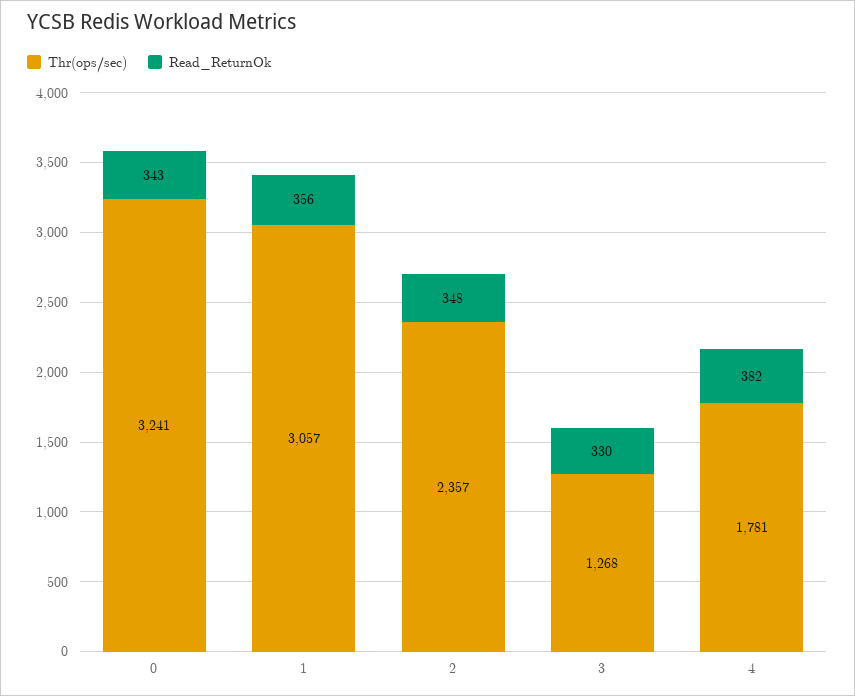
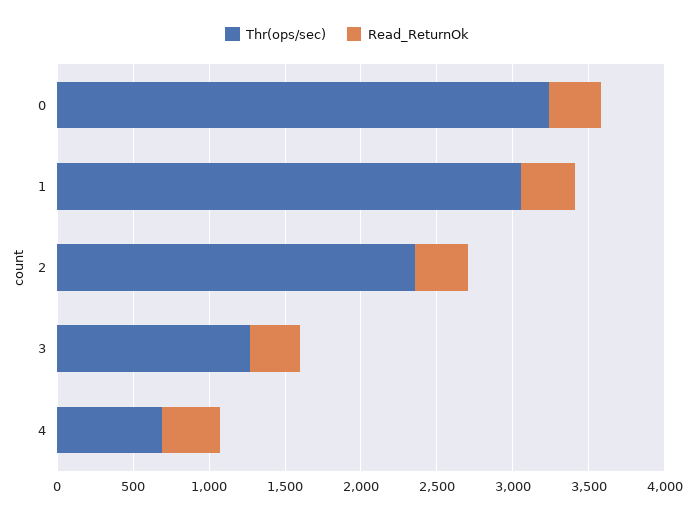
  {
    "Thr(ops/sec)": {
      "0": 3241,
      "1": 3057,
      "2": 2357,
      "3": 1268,
-     "4": 1781
+     "4": 700
    },
    "Read_ReturnOk": {
      "0": 343,
      "1": 356,
      "2": 348,
      "3": 330,
      "4": 382
    }
  }

